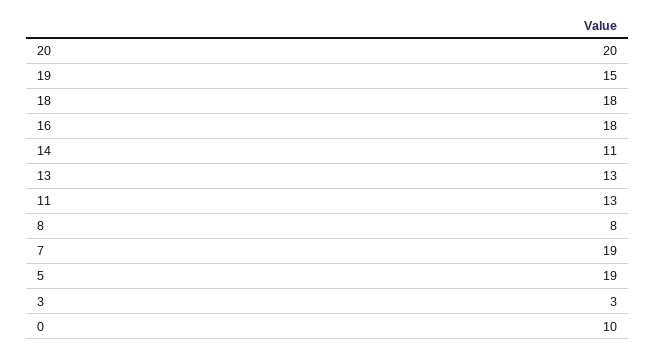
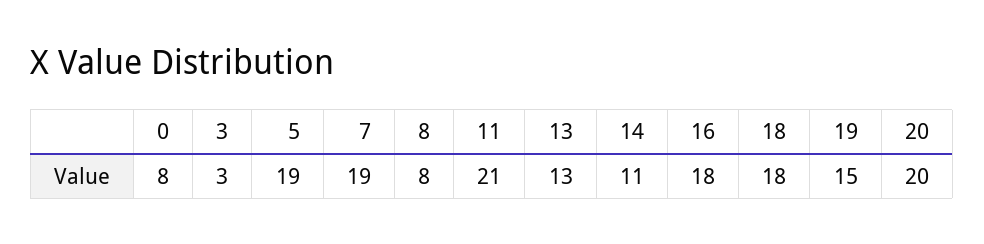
  {
    "20": 20,
    "19": 15,
    "18": 18,
    "16": 18,
    "14": 11,
    "13": 13,
-   "11": 13,
+   "11": 21,
    "8": 8,
    "7": 19,
    "5": 19,
    "3": 3,
-   "0": 10
+   "0": 8
  }

